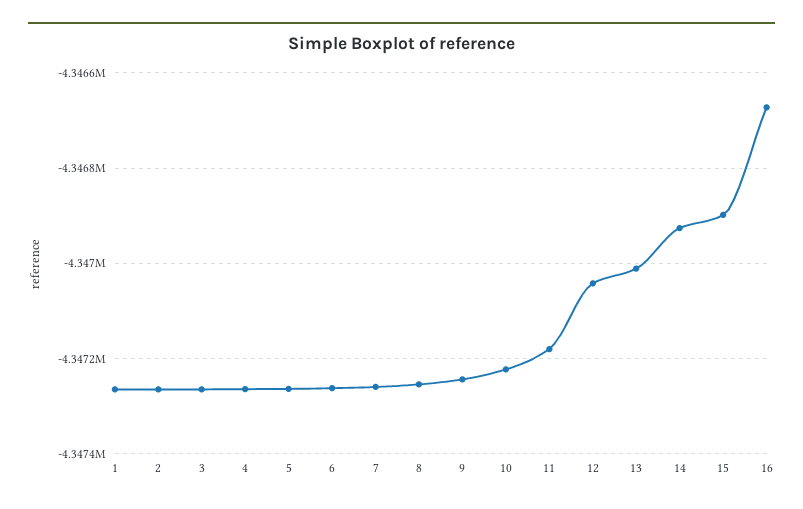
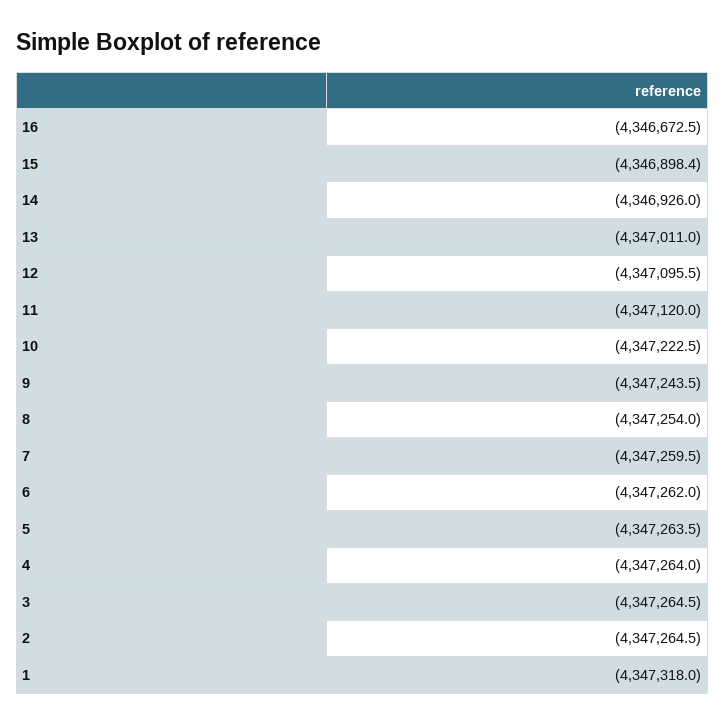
  {
-   "1": -4347260,
+   "1": -4347318,
    "2": -4347264.5,
    "3": -4347264.5,
    "4": -4347264,
    "5": -4347263.5,
    "6": -4347262,
    "7": -4347259.5,
    "8": -4347254,
    "9": -4347243.5,
    "10": -4347222.5,
-   "11": -4347180,
+   "11": -4347120,
-   "12": -4347040,
+   "12": -4347095.5,
    "13": -4347011,
    "14": -4346926,
    "15": -4346898.4,
    "16": -4346672.5
  }

